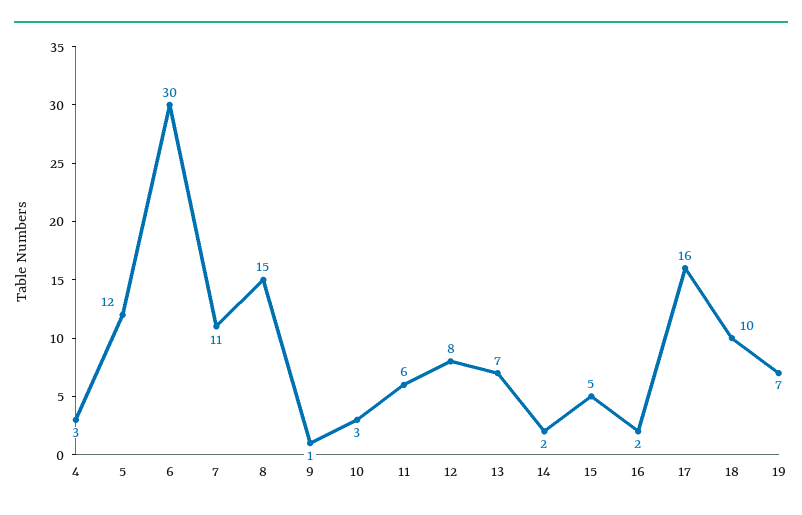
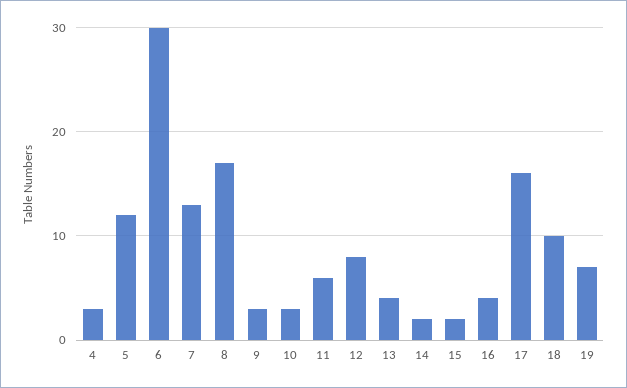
  {
    "4": 3,
    "5": 12,
    "6": 30,
-   "7": 11,
+   "7": 13,
-   "8": 15,
+   "8": 17,
-   "9": 1,
+   "9": 3,
    "10": 3,
    "11": 6,
    "12": 8,
-   "13": 7,
+   "13": 4,
    "14": 2,
-   "15": 5,
+   "15": 2,
-   "16": 2,
+   "16": 4,
    "17": 16,
    "18": 10,
    "19": 7
  }

